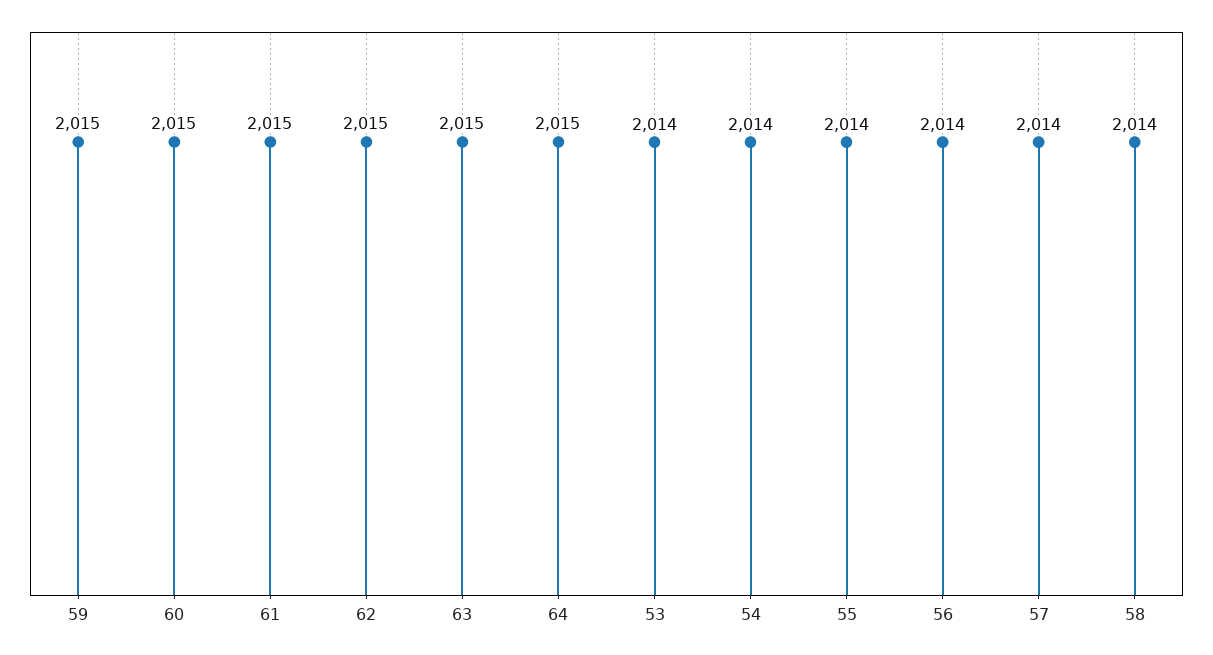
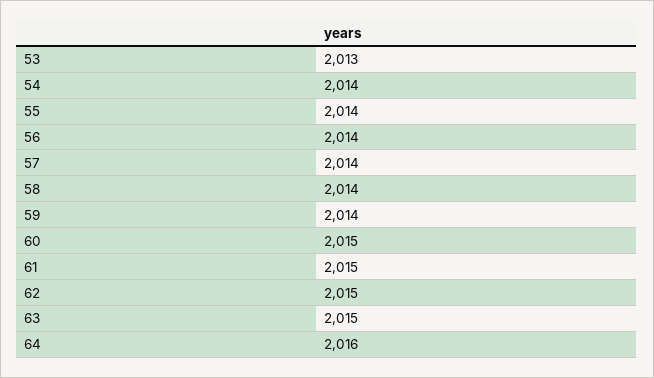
  {
-   "59": 2015,
+   "59": 2014,
    "60": 2015,
    "61": 2015,
    "62": 2015,
    "63": 2015,
-   "64": 2015,
+   "64": 2016,
-   "53": 2014,
+   "53": 2013,
    "54": 2014,
    "55": 2014,
    "56": 2014,
    "57": 2014,
    "58": 2014
  }

